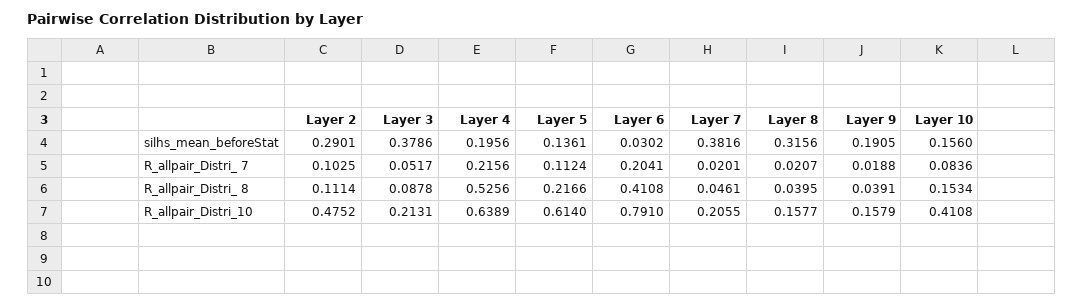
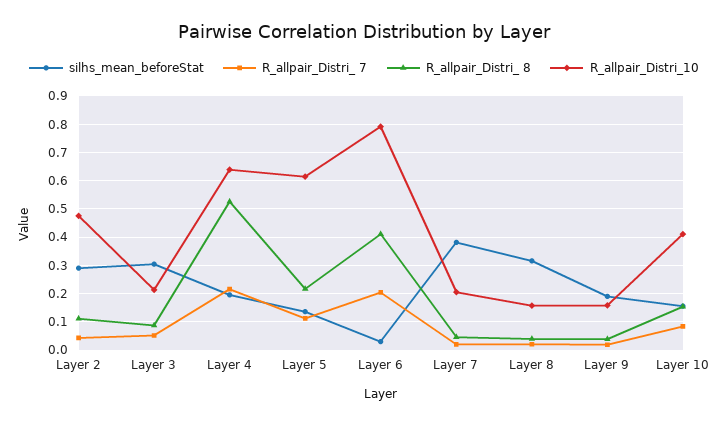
  {
    "silhs_mean_beforeStat": {
      "Layer 2": 0.2901,
-     "Layer 3": 0.3786,
+     "Layer 3": 0.3,
      "Layer 4": 0.1956,
      "Layer 5": 0.1361,
      "Layer 6": 0.0302,
      "Layer 7": 0.3816,
      "Layer 8": 0.3156,
      "Layer 9": 0.1905,
      "Layer 10": 0.156
    },
    "R_allpair_Distri_ 7": {
-     "Layer 2": 0.1025,
+     "Layer 2": 0.05,
      "Layer 3": 0.0517,
      "Layer 4": 0.2156,
      "Layer 5": 0.1124,
      "Layer 6": 0.2041,
      "Layer 7": 0.0201,
      "Layer 8": 0.0207,
      "Layer 9": 0.0188,
      "Layer 10": 0.0836
    },
    "R_allpair_Distri_ 8": {
      "Layer 2": 0.1114,
      "Layer 3": 0.0878,
      "Layer 4": 0.5256,
      "Layer 5": 0.2166,
      "Layer 6": 0.4108,
      "Layer 7": 0.0461,
      "Layer 8": 0.0395,
      "Layer 9": 0.0391,
      "Layer 10": 0.1534
    },
    "R_allpair_Distri_10": {
      "Layer 2": 0.4752,
      "Layer 3": 0.2131,
      "Layer 4": 0.6389,
      "Layer 5": 0.614,
      "Layer 6": 0.791,
      "Layer 7": 0.2055,
      "Layer 8": 0.1577,
      "Layer 9": 0.1579,
      "Layer 10": 0.4108
    }
  }

